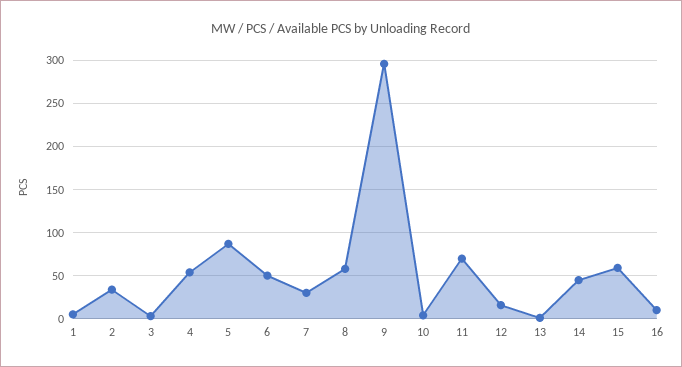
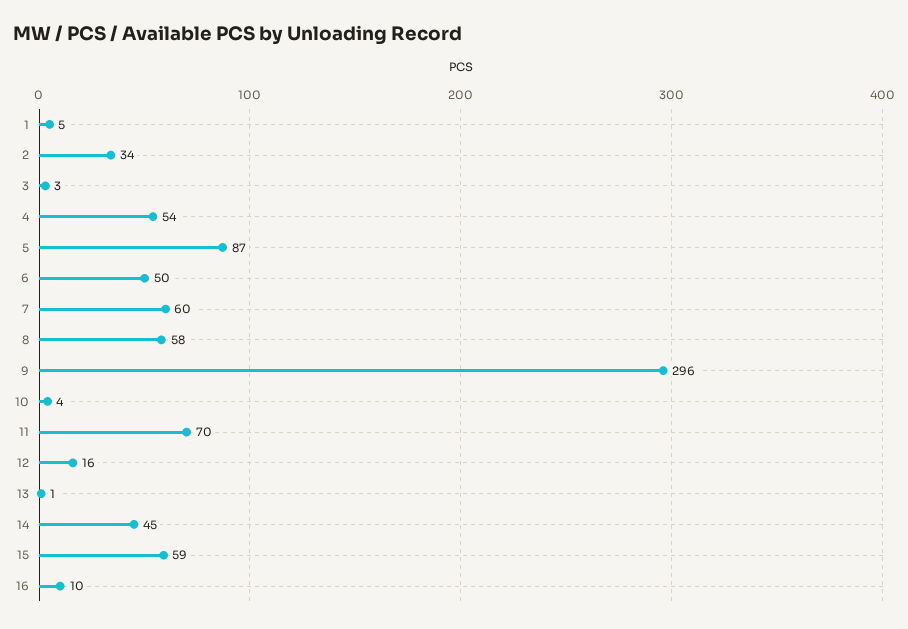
  {
    "1": 5,
    "2": 34,
    "3": 3,
    "4": 54,
    "5": 87,
    "6": 50,
-   "7": 30,
+   "7": 60,
    "8": 58,
    "9": 296,
    "10": 4,
    "11": 70,
    "12": 16,
    "13": 1,
    "14": 45,
    "15": 59,
    "16": 10
  }

